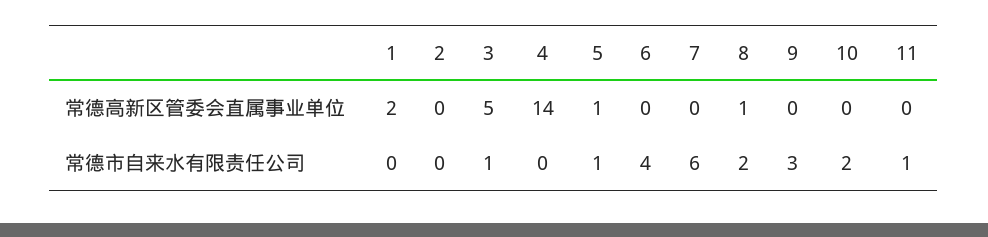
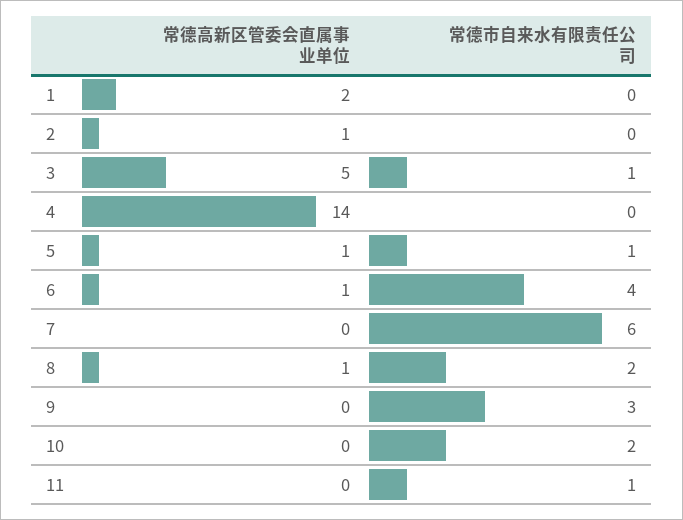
  {
    "1": {
      "常德高新区管委会直属事业单位": 2,
      "常德市自来水有限责任公司": 0
    },
    "2": {
-     "常德高新区管委会直属事业单位": 0,
+     "常德高新区管委会直属事业单位": 1,
      "常德市自来水有限责任公司": 0
    },
    "3": {
      "常德高新区管委会直属事业单位": 5,
      "常德市自来水有限责任公司": 1
    },
    "4": {
      "常德高新区管委会直属事业单位": 14,
      "常德市自来水有限责任公司": 0
    },
    "5": {
      "常德高新区管委会直属事业单位": 1,
      "常德市自来水有限责任公司": 1
    },
    "6": {
-     "常德高新区管委会直属事业单位": 0,
+     "常德高新区管委会直属事业单位": 1,
      "常德市自来水有限责任公司": 4
    },
    "7": {
      "常德高新区管委会直属事业单位": 0,
      "常德市自来水有限责任公司": 6
    },
    "8": {
      "常德高新区管委会直属事业单位": 1,
      "常德市自来水有限责任公司": 2
    },
    "9": {
      "常德高新区管委会直属事业单位": 0,
      "常德市自来水有限责任公司": 3
    },
    "10": {
      "常德高新区管委会直属事业单位": 0,
      "常德市自来水有限责任公司": 2
    },
    "11": {
      "常德高新区管委会直属事业单位": 0,
      "常德市自来水有限责任公司": 1
    }
  }

